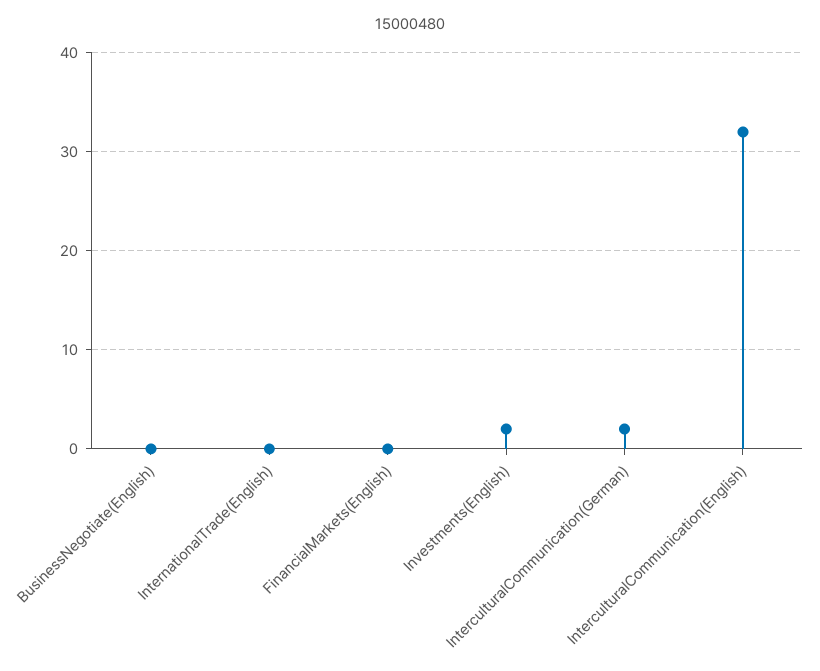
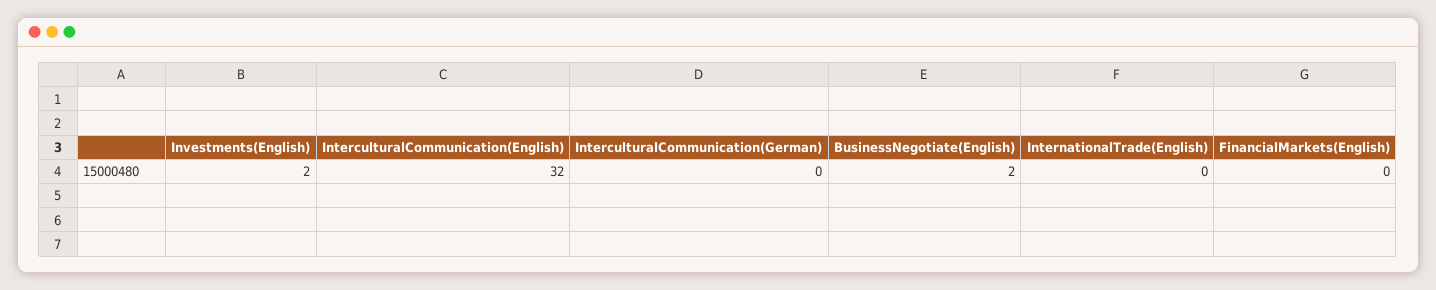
  {
-   "BusinessNegotiate(English)": 0,
+   "BusinessNegotiate(English)": 2,
    "InternationalTrade(English)": 0,
    "FinancialMarkets(English)": 0,
    "Investments(English)": 2,
-   "InterculturalCommunication(German)": 2,
+   "InterculturalCommunication(German)": 0,
    "InterculturalCommunication(English)": 32
  }

